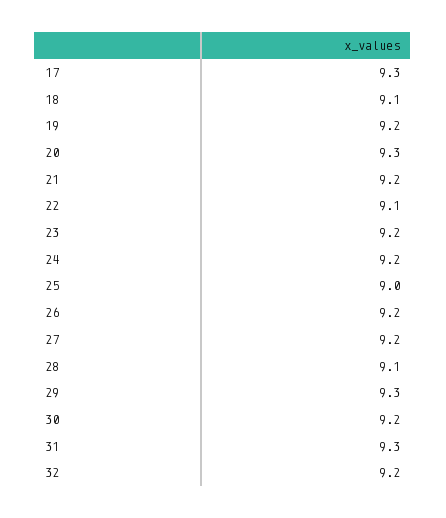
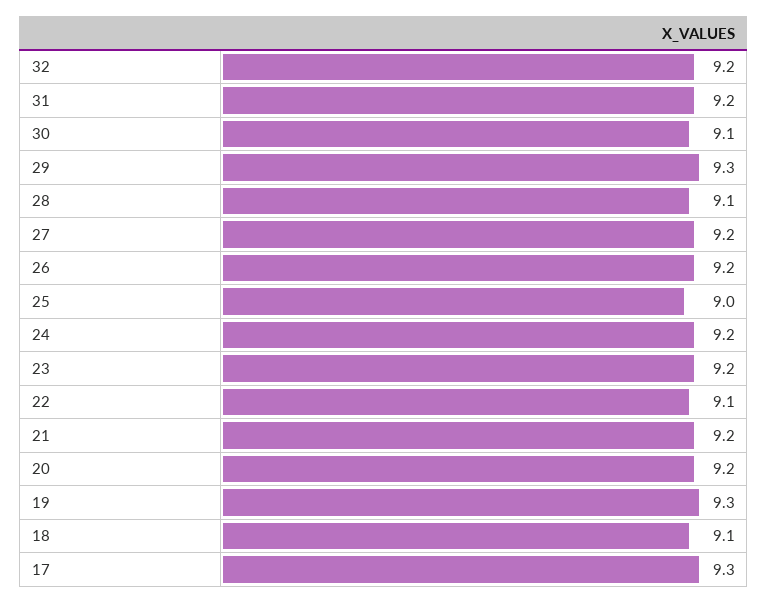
  {
    "17": 9.3,
    "18": 9.1,
-   "19": 9.2,
+   "19": 9.3,
-   "20": 9.3,
+   "20": 9.2,
    "21": 9.2,
    "22": 9.1,
    "23": 9.2,
    "24": 9.2,
    "25": 9,
    "26": 9.2,
    "27": 9.2,
    "28": 9.1,
    "29": 9.3,
-   "30": 9.2,
+   "30": 9.1,
-   "31": 9.3,
+   "31": 9.2,
    "32": 9.2
  }

